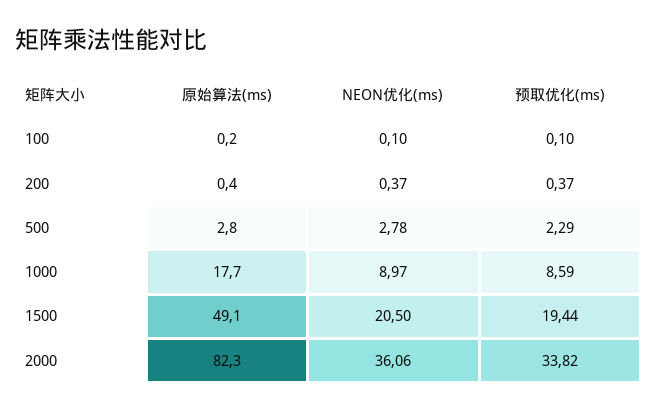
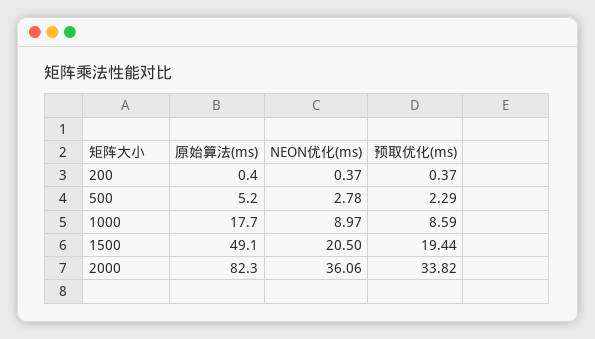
  {
    "原始算法(ms)": {
-     "100": 0.2,
      "200": 0.4,
-     "500": 2.8,
+     "500": 5.2,
      "1000": 17.7,
      "1500": 49.1,
      "2000": 82.3
    },
    "NEON优化(ms)": {
-     "100": 0.1,
      "200": 0.37,
      "500": 2.78,
      "1000": 8.97,
      "1500": 20.5,
      "2000": 36.06
    },
    "预取优化(ms)": {
-     "100": 0.1,
      "200": 0.37,
      "500": 2.29,
      "1000": 8.59,
      "1500": 19.44,
      "2000": 33.82
    }
  }

